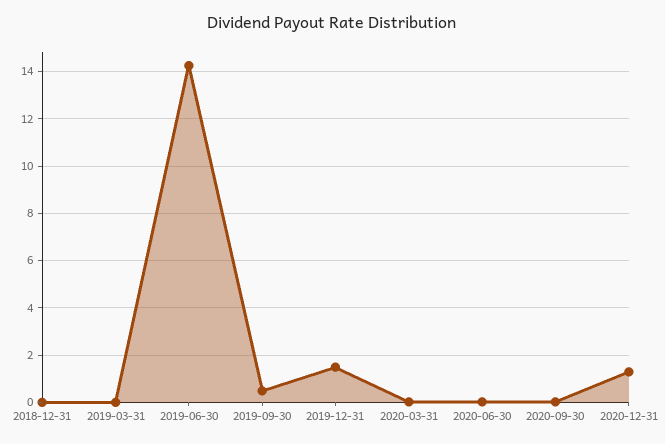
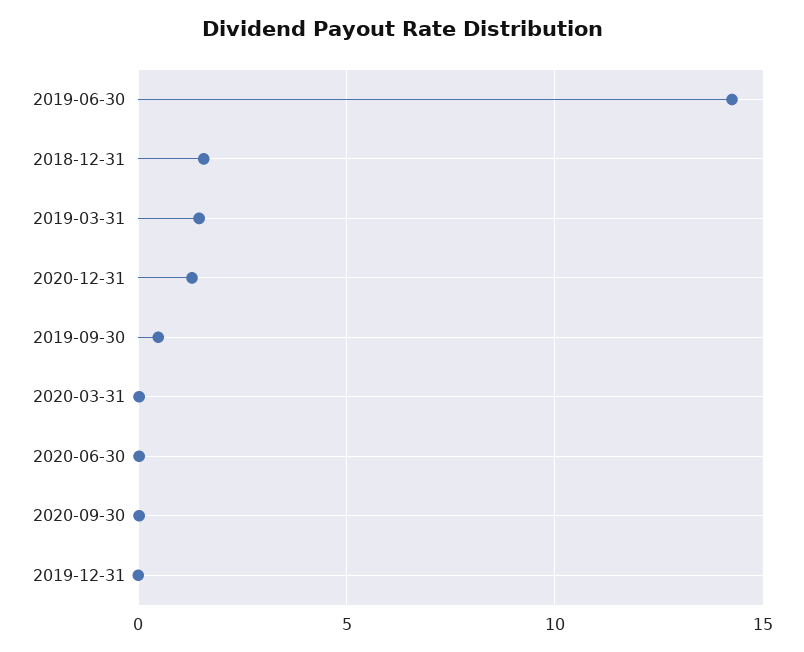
  {
-   "2018-12-31": 0,
+   "2018-12-31": 1.5,
-   "2019-03-31": 0,
+   "2019-03-31": 1.5,
    "2019-06-30": 14.5,
    "2019-09-30": 0.5,
-   "2019-12-31": 1.5,
+   "2019-12-31": 0,
    "2020-03-31": 0,
    "2020-06-30": 0,
    "2020-09-30": 0,
    "2020-12-31": 1.5
  }

